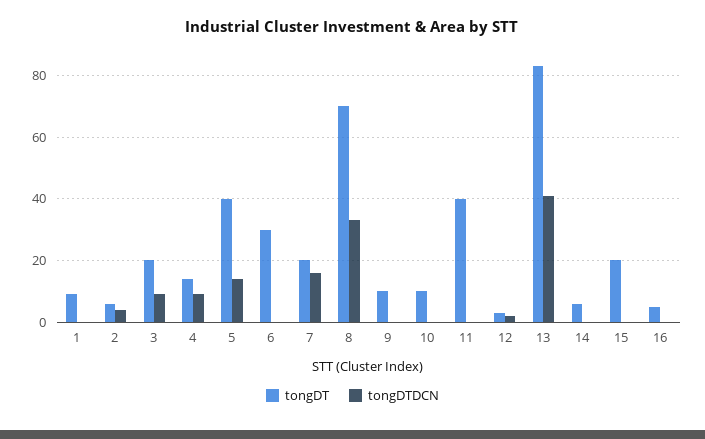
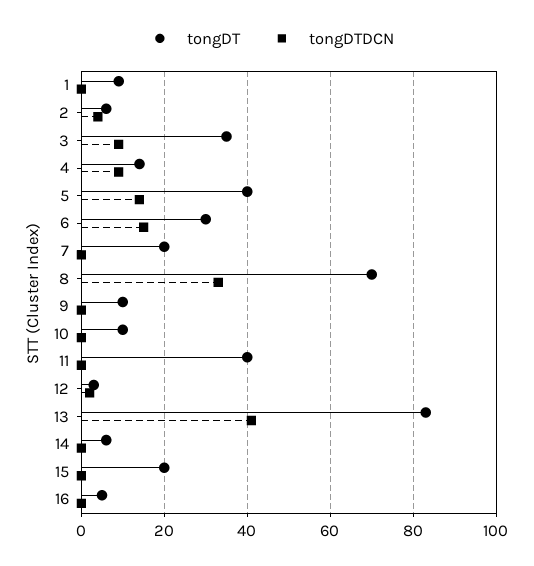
  {
    "tongDT": {
      "1": 10,
      "2": 5,
-     "3": 20,
+     "3": 35,
      "4": 15,
      "5": 40,
      "6": 30,
      "7": 20,
      "8": 70,
      "9": 10,
      "10": 10,
      "11": 40,
      "12": 5,
      "13": 85,
      "14": 5,
      "15": 20,
      "16": 5
    },
    "tongDTDCN": {
      "1": 0,
      "2": 5,
      "3": 10,
      "4": 10,
      "5": 15,
-     "6": 0,
+     "6": 15,
-     "7": 15,
+     "7": 0,
      "8": 35,
      "9": 0,
      "10": 0,
      "11": 0,
      "12": 0,
      "13": 40,
      "14": 0,
      "15": 0,
      "16": 0
    }
  }

